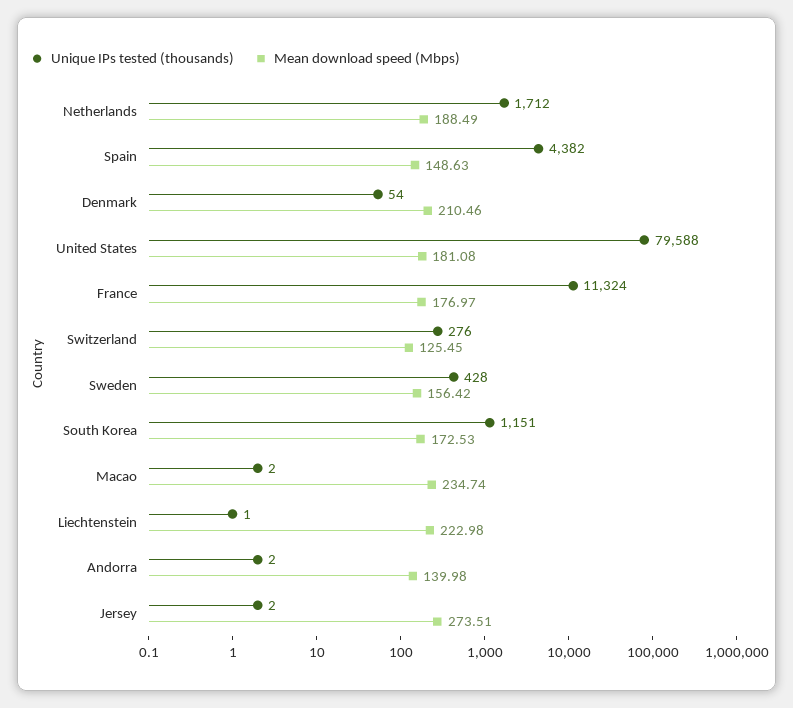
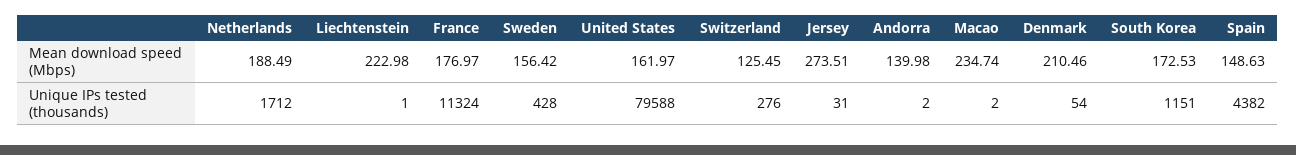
  {
    "Unique IPs tested (thousands)": {
      "Netherlands": 1712,
      "Spain": 4382,
      "Denmark": 54,
      "United States": 79588,
      "France": 11324,
      "Switzerland": 276,
      "Sweden": 428,
      "South Korea": 1151,
      "Macao": 2,
      "Liechtenstein": 1,
      "Andorra": 2,
-     "Jersey": 2
+     "Jersey": 31
    },
    "Mean download speed (Mbps)": {
      "Netherlands": 188.49,
      "Spain": 148.63,
      "Denmark": 210.46,
-     "United States": 181.08,
+     "United States": 161.97,
      "France": 176.97,
      "Switzerland": 125.45,
      "Sweden": 156.42,
      "South Korea": 172.53,
      "Macao": 234.74,
      "Liechtenstein": 222.98,
      "Andorra": 139.98,
      "Jersey": 273.51
    }
  }

